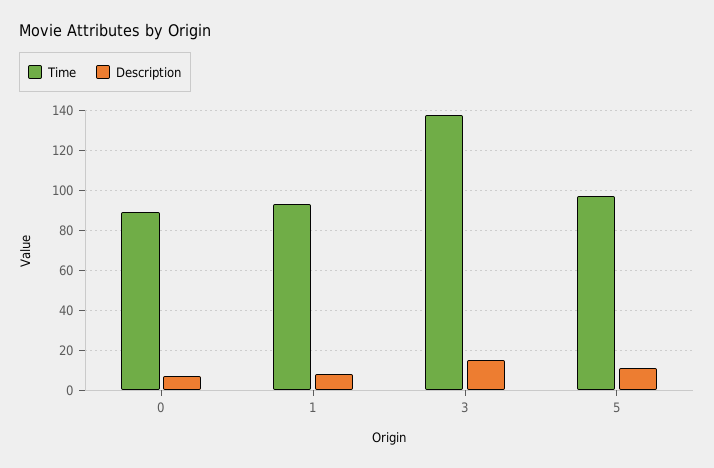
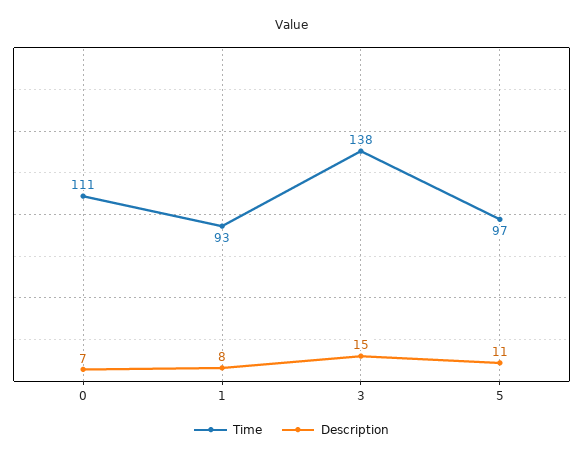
  {
    "Time": {
-     "0": 90,
+     "0": 111,
      "1": 93,
      "3": 138,
      "5": 97
    },
    "Description": {
      "0": 7,
      "1": 8,
      "3": 15,
      "5": 11
    }
  }

